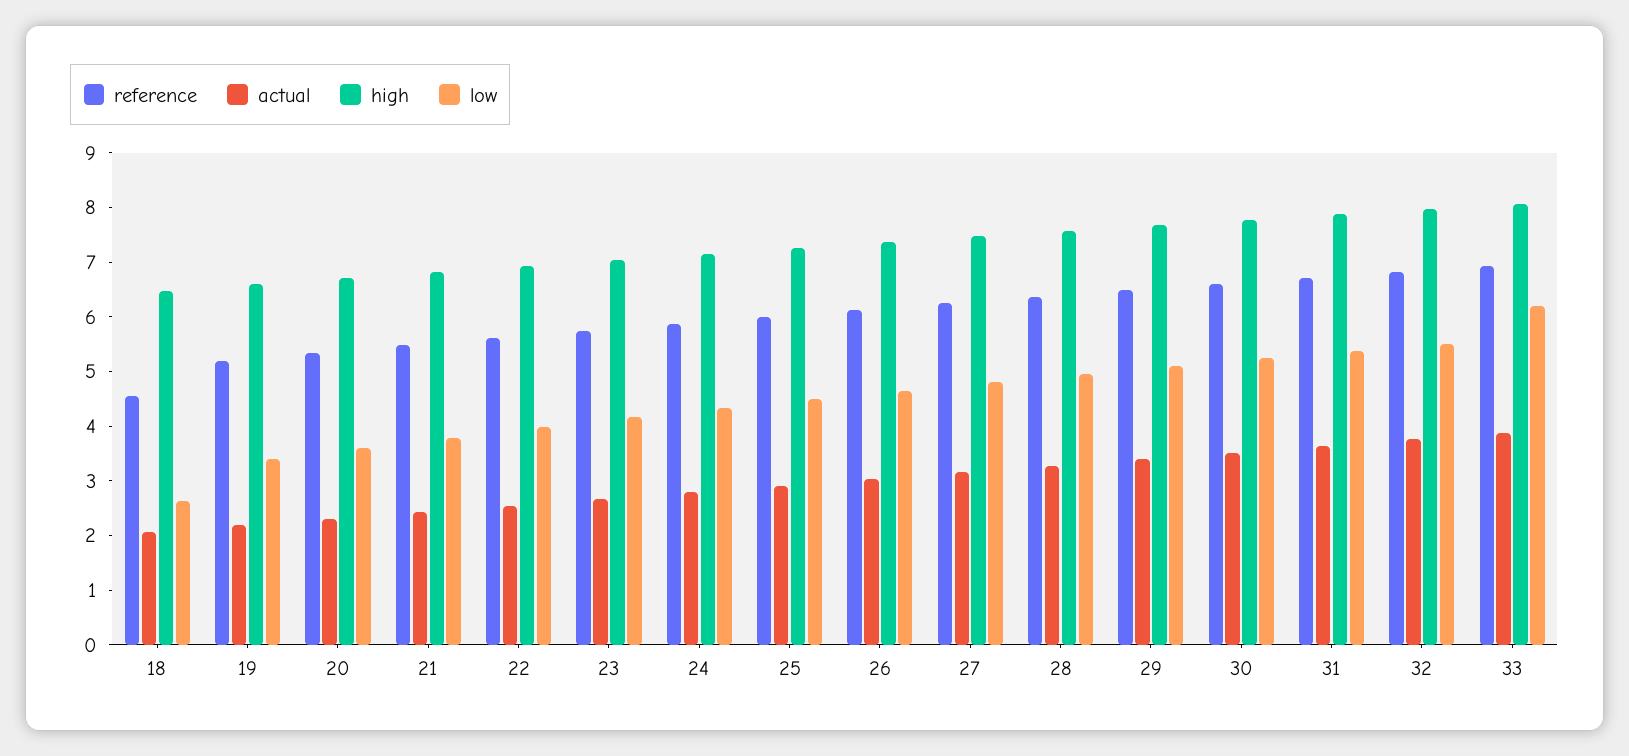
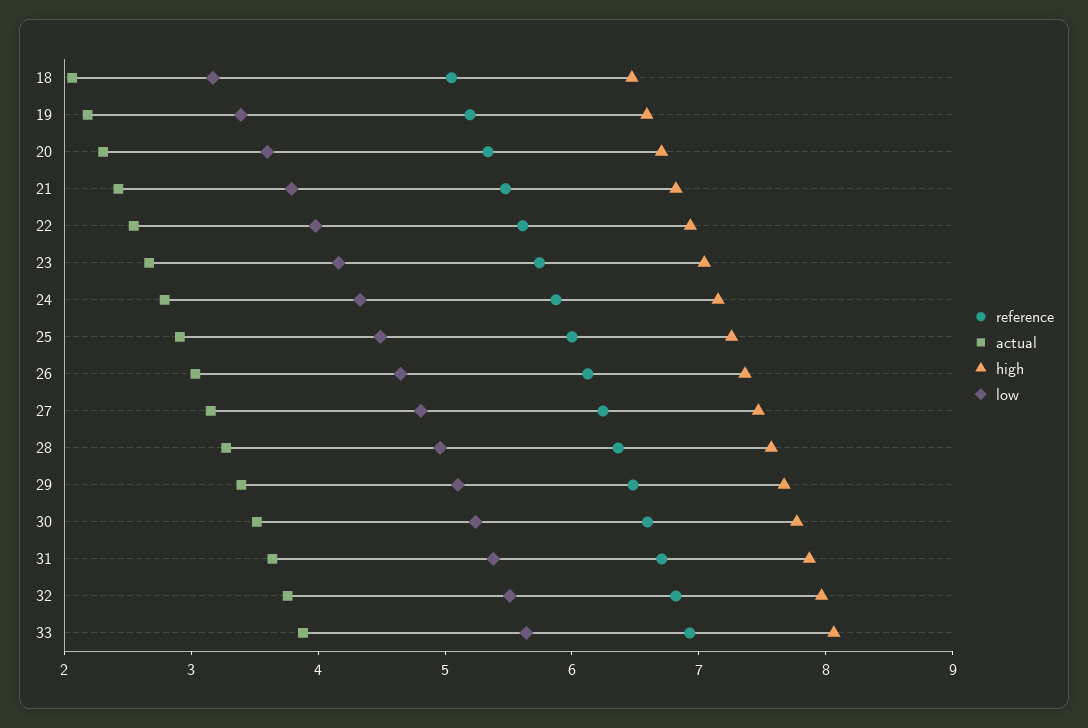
  {
    "reference": {
-     "18": 4.6,
+     "18": 5,
      "19": 5.2,
      "20": 5.4,
      "21": 5.4,
      "22": 5.6,
      "23": 5.8,
      "24": 5.8,
      "25": 6,
      "26": 6.2,
      "27": 6.2,
      "28": 6.4,
      "29": 6.4,
      "30": 6.6,
      "31": 6.8,
      "32": 6.8,
      "33": 7
    },
    "actual": {
      "18": 2,
      "19": 2.2,
      "20": 2.4,
      "21": 2.4,
      "22": 2.6,
      "23": 2.6,
      "24": 2.8,
      "25": 3,
      "26": 3,
      "27": 3.2,
      "28": 3.2,
      "29": 3.4,
      "30": 3.6,
      "31": 3.6,
      "32": 3.8,
      "33": 3.8
    },
    "high": {
      "18": 6.4,
      "19": 6.6,
      "20": 6.8,
      "21": 6.8,
      "22": 7,
      "23": 7,
      "24": 7.2,
      "25": 7.2,
      "26": 7.4,
      "27": 7.4,
      "28": 7.6,
      "29": 7.6,
      "30": 7.8,
      "31": 7.8,
      "32": 8,
      "33": 8
    },
    "low": {
-     "18": 2.6,
+     "18": 3.2,
      "19": 3.4,
      "20": 3.6,
      "21": 3.8,
      "22": 4,
      "23": 4.2,
      "24": 4.4,
      "25": 4.4,
      "26": 4.6,
      "27": 4.8,
      "28": 5,
      "29": 5.2,
      "30": 5.2,
      "31": 5.4,
      "32": 5.6,
-     "33": 6.2
+     "33": 5.6
    }
  }

